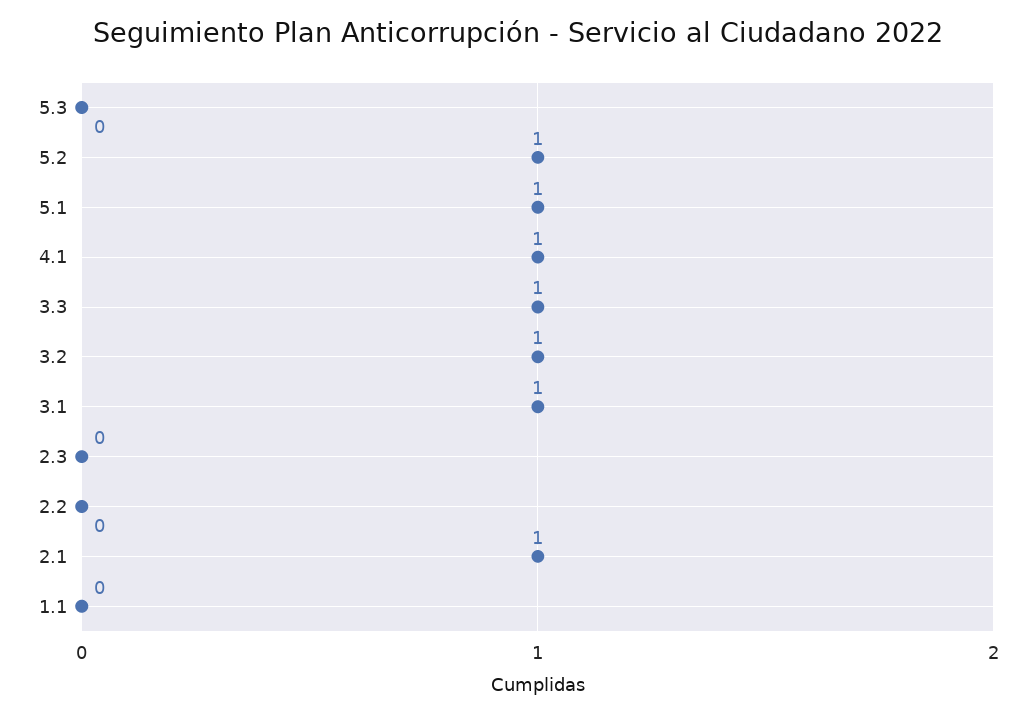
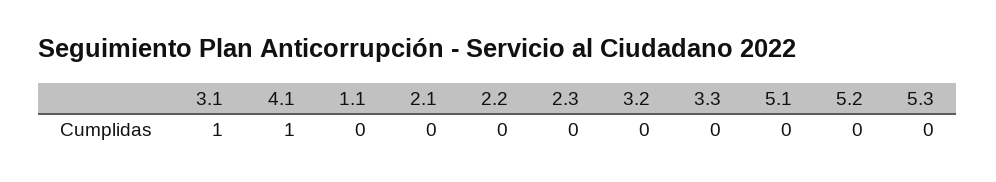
  {
    "5.3": 0,
-   "5.2": 1,
+   "5.2": 0,
-   "5.1": 1,
+   "5.1": 0,
    "4.1": 1,
-   "3.3": 1,
+   "3.3": 0,
-   "3.2": 1,
+   "3.2": 0,
    "3.1": 1,
    "2.3": 0,
    "2.2": 0,
-   "2.1": 1,
+   "2.1": 0,
    "1.1": 0
  }

